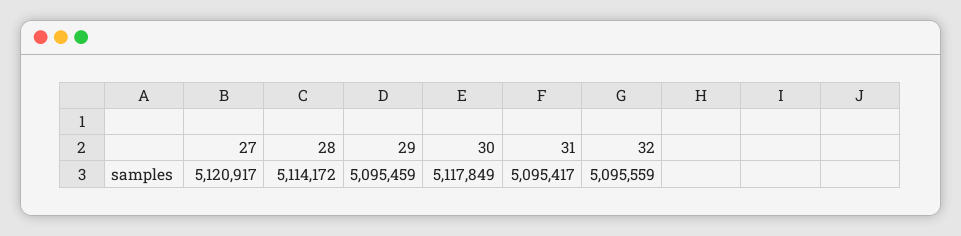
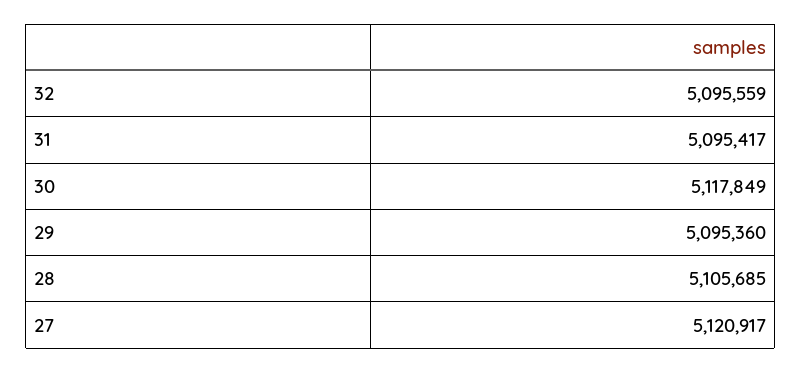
  {
    "27": 5120917,
-   "28": 5114172,
+   "28": 5105685,
-   "29": 5095459,
+   "29": 5095360,
    "30": 5117849,
    "31": 5095417,
    "32": 5095559
  }

